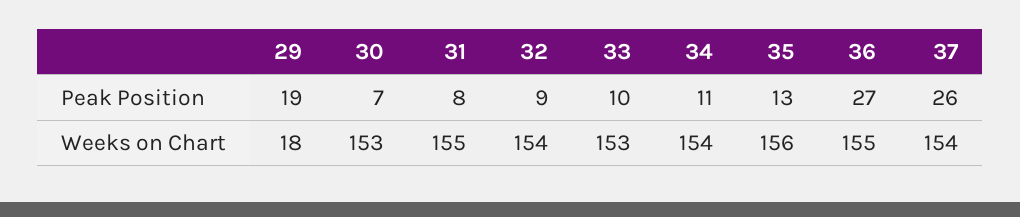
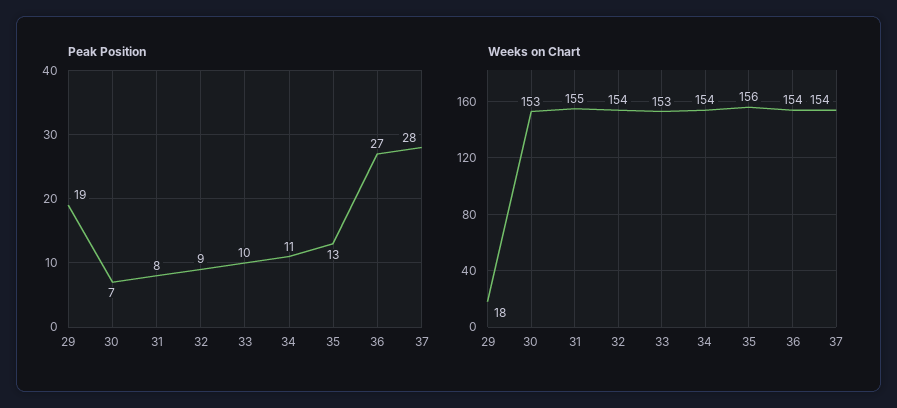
  {
    "Peak Position": {
      "29": 19,
      "30": 7,
      "31": 8,
      "32": 9,
      "33": 10,
      "34": 11,
      "35": 13,
      "36": 27,
-     "37": 26
+     "37": 28
    },
    "Weeks on Chart": {
      "29": 18,
      "30": 153,
      "31": 155,
      "32": 154,
      "33": 153,
      "34": 154,
      "35": 156,
-     "36": 155,
+     "36": 154,
      "37": 154
    }
  }

